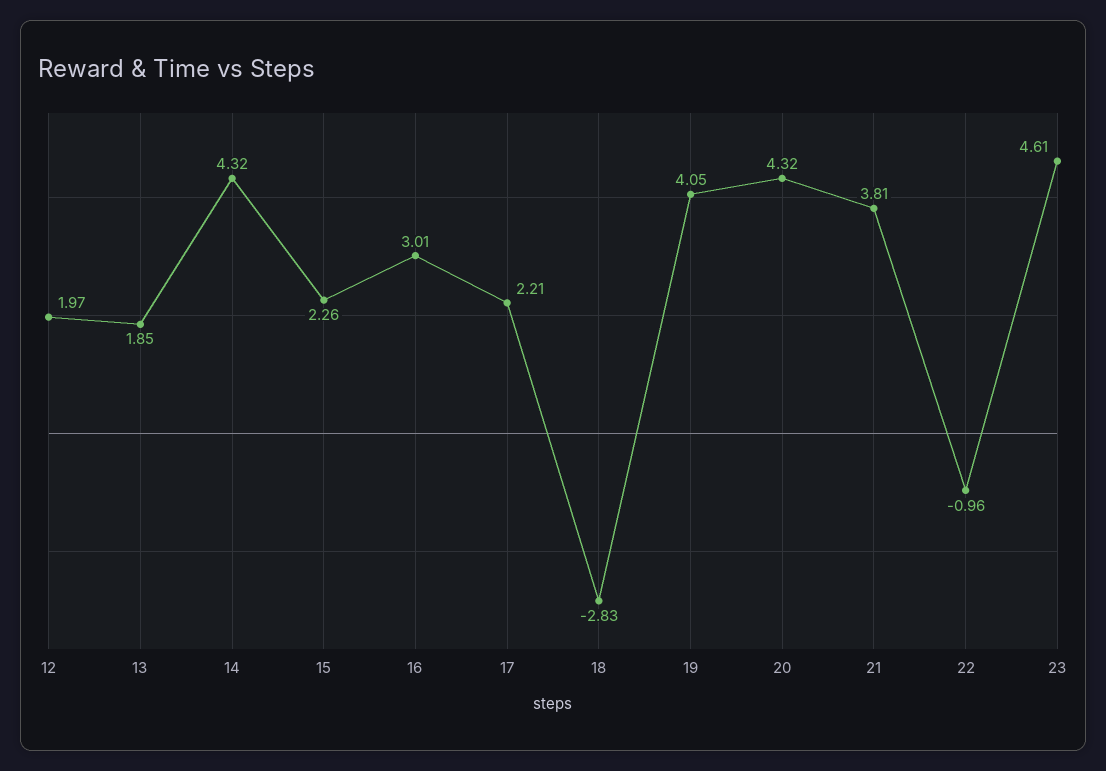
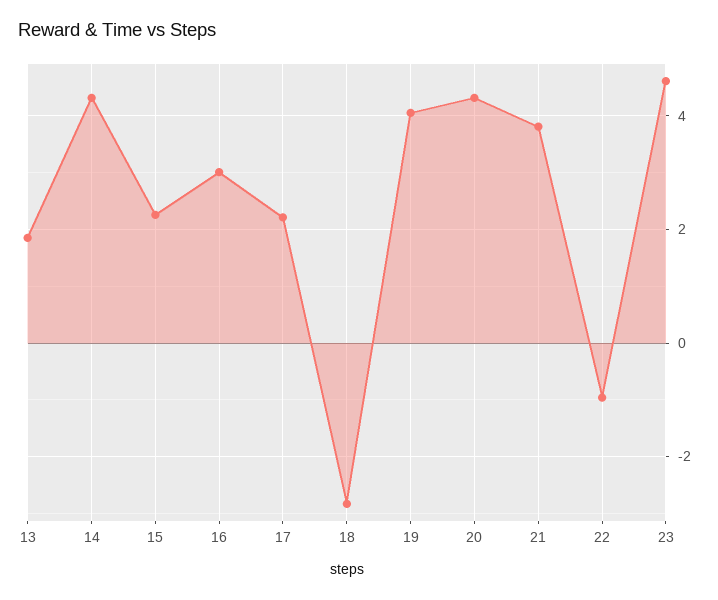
  {
-   "12": 1.97,
    "13": 1.85,
    "14": 4.32,
    "15": 2.26,
    "16": 3.01,
    "17": 2.21,
    "18": -2.83,
    "19": 4.05,
    "20": 4.32,
    "21": 3.81,
    "22": -0.96,
    "23": 4.61
  }

